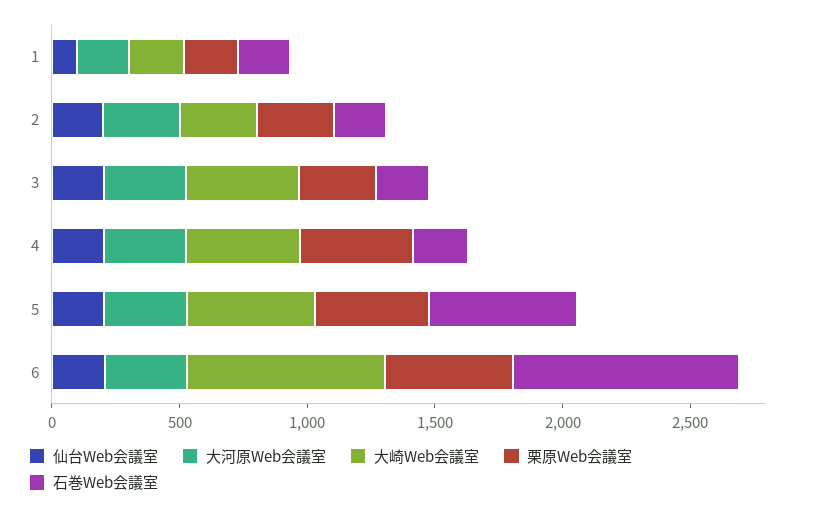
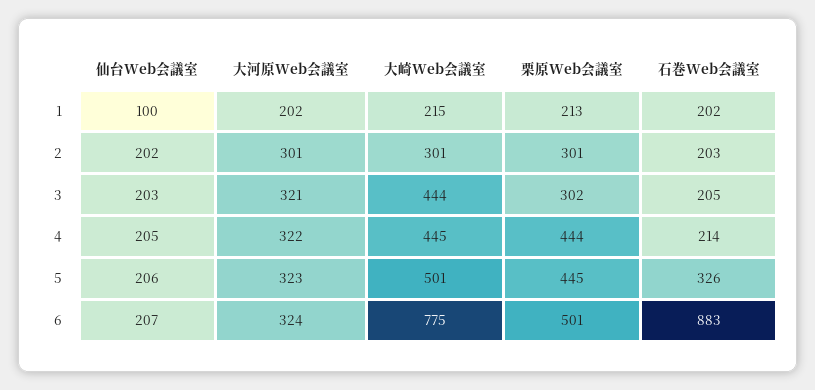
  {
    "仙台Web会議室": {
      "1": 100,
      "2": 202,
      "3": 203,
      "4": 205,
      "5": 206,
      "6": 207
    },
    "大河原Web会議室": {
      "1": 202,
      "2": 301,
      "3": 321,
      "4": 322,
      "5": 323,
      "6": 324
    },
    "大崎Web会議室": {
      "1": 215,
      "2": 301,
      "3": 444,
      "4": 445,
      "5": 501,
      "6": 775
    },
    "栗原Web会議室": {
      "1": 213,
      "2": 301,
      "3": 302,
      "4": 444,
      "5": 445,
      "6": 501
    },
    "石巻Web会議室": {
      "1": 202,
      "2": 203,
      "3": 205,
      "4": 214,
-     "5": 600,
+     "5": 326,
      "6": 883
    }
  }

